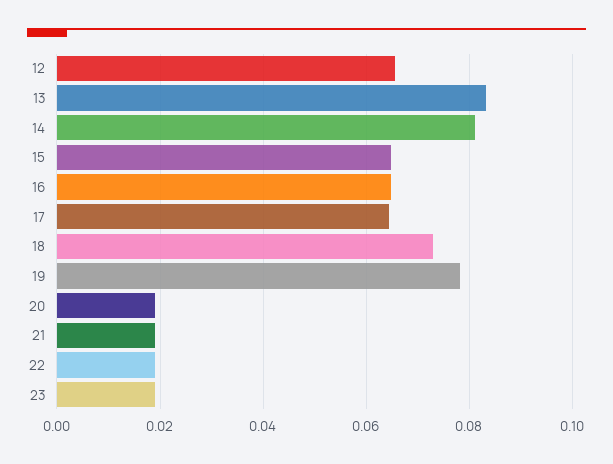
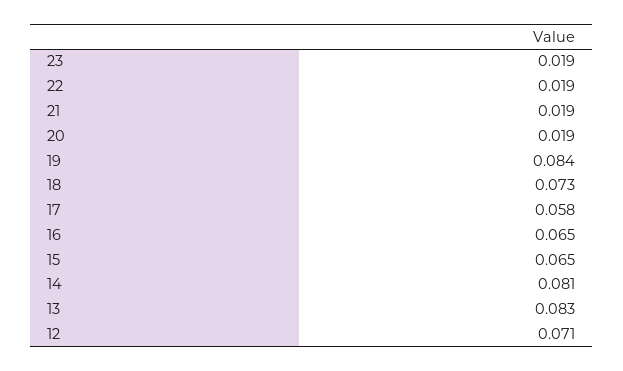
  {
-   "12": 0.066,
+   "12": 0.071,
    "13": 0.083,
    "14": 0.081,
    "15": 0.065,
    "16": 0.065,
-   "17": 0.064,
+   "17": 0.058,
    "18": 0.073,
-   "19": 0.078,
+   "19": 0.084,
    "20": 0.019,
    "21": 0.019,
    "22": 0.019,
    "23": 0.019
  }

